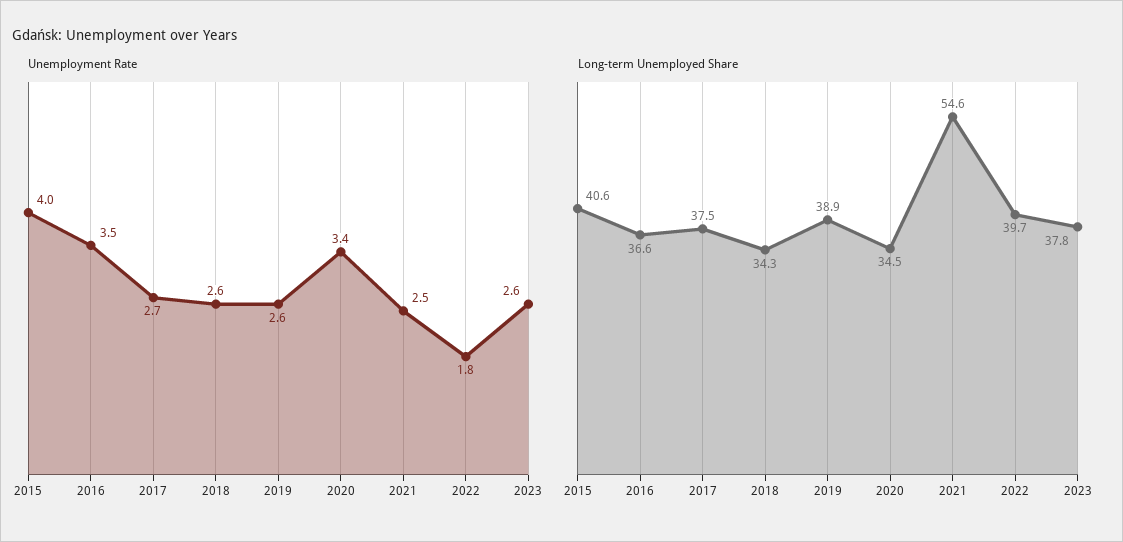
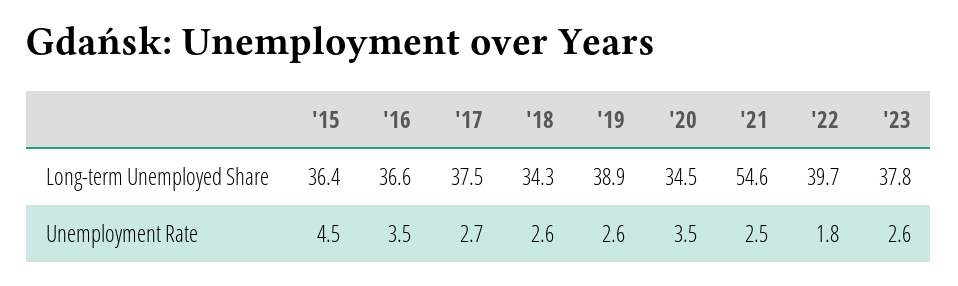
  {
    "Unemployment Rate": {
-     "2015": 4,
+     "2015": 4.5,
      "2016": 3.5,
      "2017": 2.7,
      "2018": 2.6,
      "2019": 2.6,
-     "2020": 3.4,
+     "2020": 3.5,
      "2021": 2.5,
      "2022": 1.8,
      "2023": 2.6
    },
    "Long-term Unemployed Share": {
-     "2015": 40.6,
+     "2015": 36.4,
      "2016": 36.6,
      "2017": 37.5,
      "2018": 34.3,
      "2019": 38.9,
      "2020": 34.5,
      "2021": 54.6,
      "2022": 39.7,
      "2023": 37.8
    }
  }

